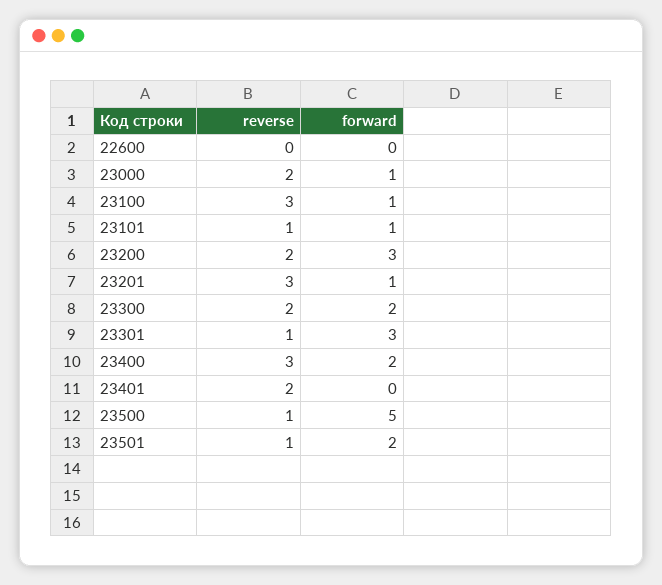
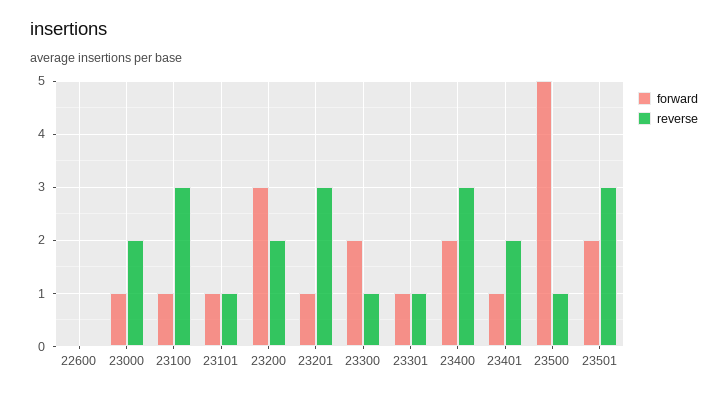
  {
    "reverse": {
      "22600": 0,
      "23000": 2,
      "23100": 3,
      "23101": 1,
      "23200": 2,
      "23201": 3,
-     "23300": 2,
+     "23300": 1,
      "23301": 1,
      "23400": 3,
      "23401": 2,
      "23500": 1,
-     "23501": 1
+     "23501": 3
    },
    "forward": {
      "22600": 0,
      "23000": 1,
      "23100": 1,
      "23101": 1,
      "23200": 3,
      "23201": 1,
      "23300": 2,
-     "23301": 3,
+     "23301": 1,
      "23400": 2,
-     "23401": 0,
+     "23401": 1,
      "23500": 5,
      "23501": 2
    }
  }

